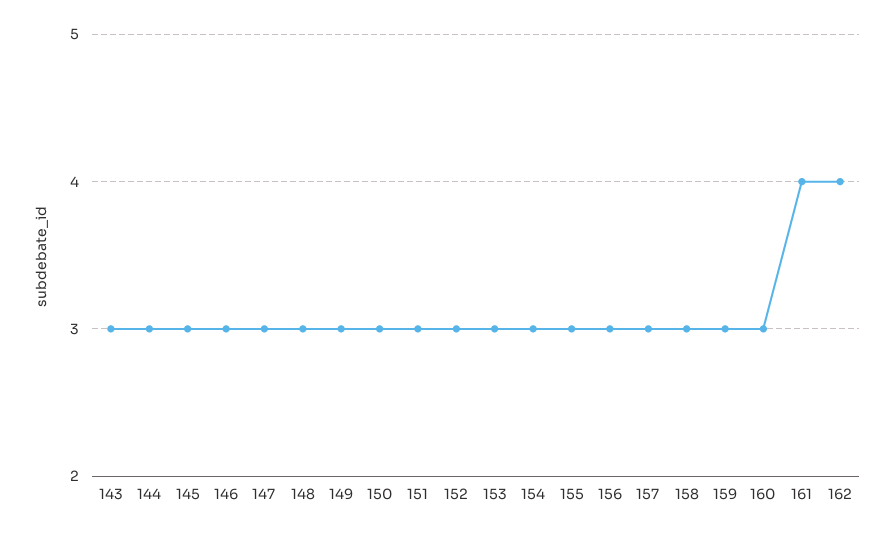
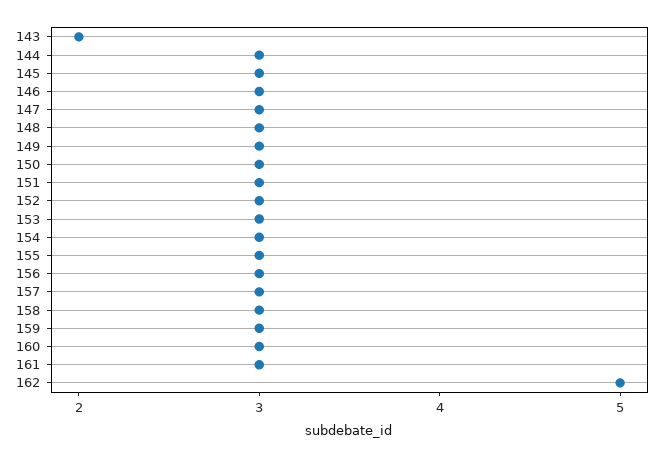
  {
-   "143": 3,
+   "143": 2,
    "144": 3,
    "145": 3,
    "146": 3,
    "147": 3,
    "148": 3,
    "149": 3,
    "150": 3,
    "151": 3,
    "152": 3,
    "153": 3,
    "154": 3,
    "155": 3,
    "156": 3,
    "157": 3,
    "158": 3,
    "159": 3,
    "160": 3,
-   "161": 4,
+   "161": 3,
-   "162": 4
+   "162": 5
  }

